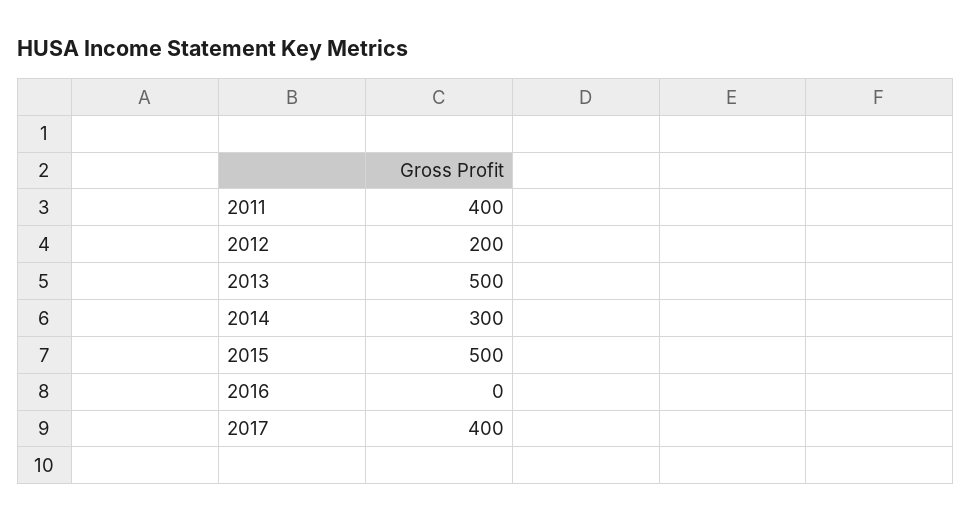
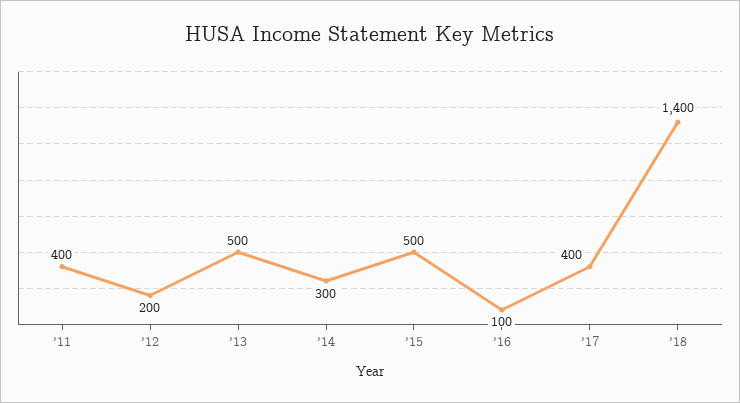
  {
    "2011": 400,
    "2012": 200,
    "2013": 500,
    "2014": 300,
    "2015": 500,
-   "2016": 0,
+   "2016": 100,
-   "2017": 400
+   "2017": 400,
+   "'18": 1400
  }

